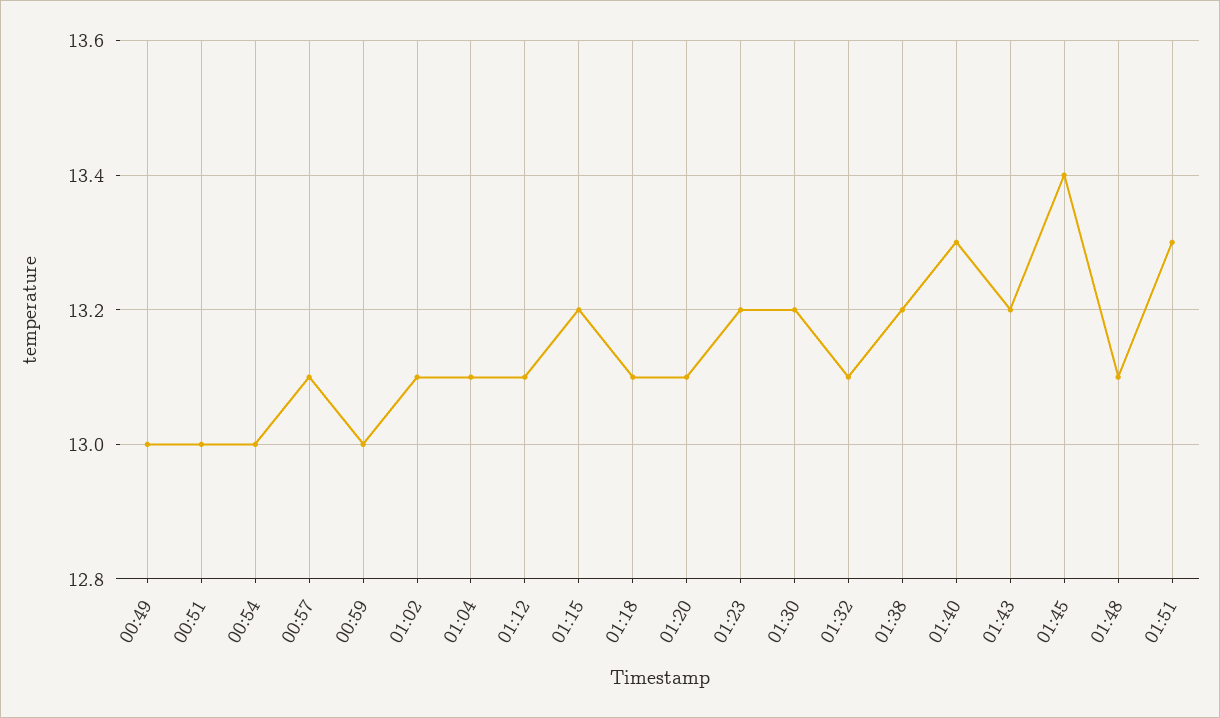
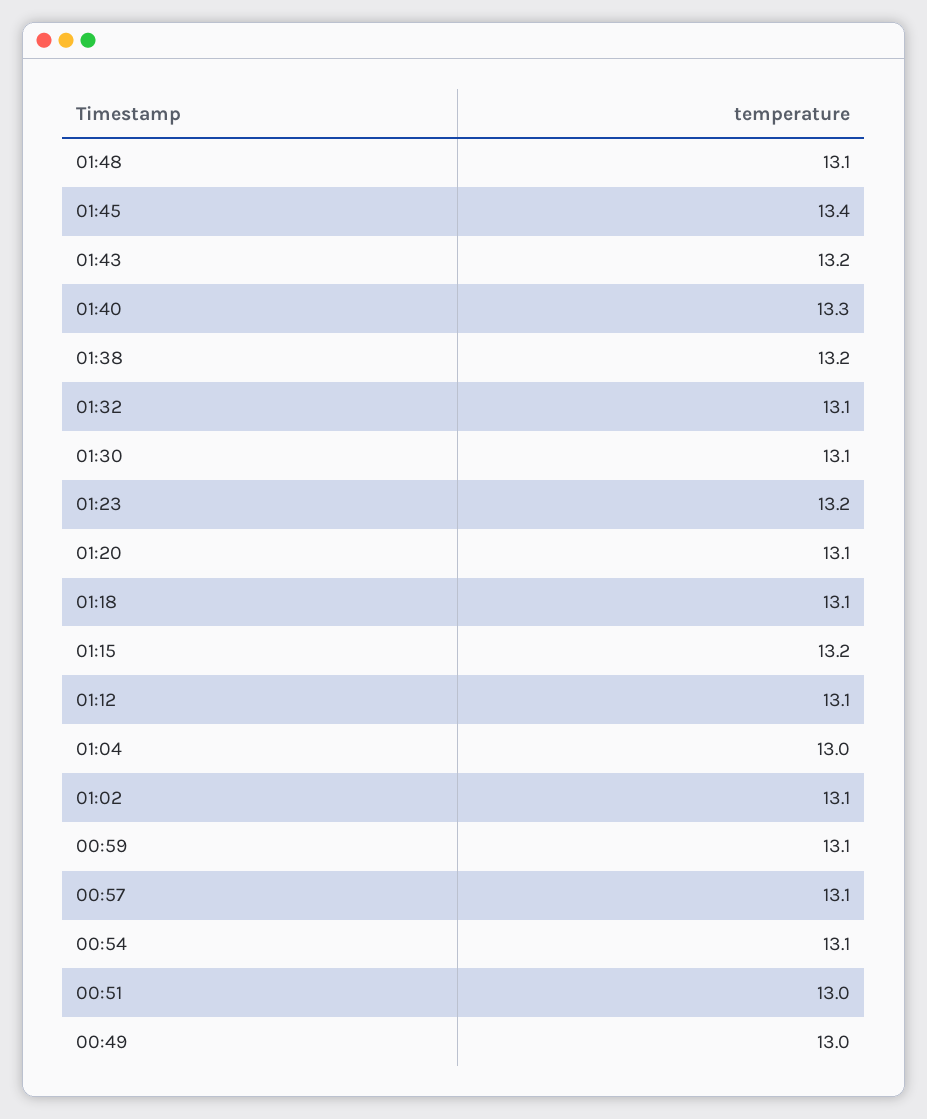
  {
    "00:49": 13,
    "00:51": 13,
-   "00:54": 13,
+   "00:54": 13.1,
    "00:57": 13.1,
-   "00:59": 13,
+   "00:59": 13.1,
    "01:02": 13.1,
-   "01:04": 13.1,
+   "01:04": 13,
    "01:12": 13.1,
    "01:15": 13.2,
    "01:18": 13.1,
    "01:20": 13.1,
    "01:23": 13.2,
-   "01:30": 13.2,
+   "01:30": 13.1,
    "01:32": 13.1,
    "01:38": 13.2,
    "01:40": 13.3,
    "01:43": 13.2,
    "01:45": 13.4,
-   "01:48": 13.1,
+   "01:48": 13.1
-   "01:51": 13.3
  }

